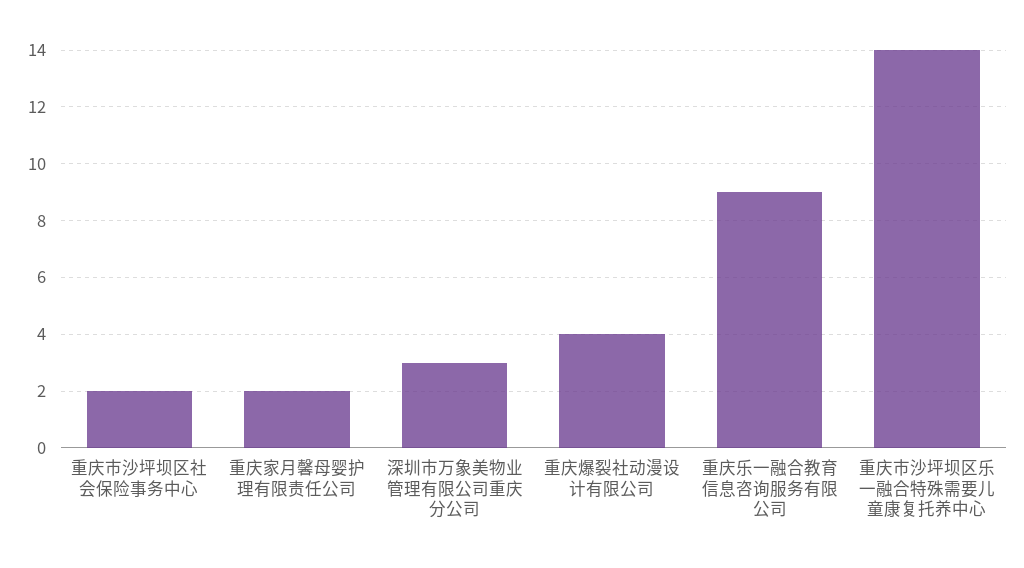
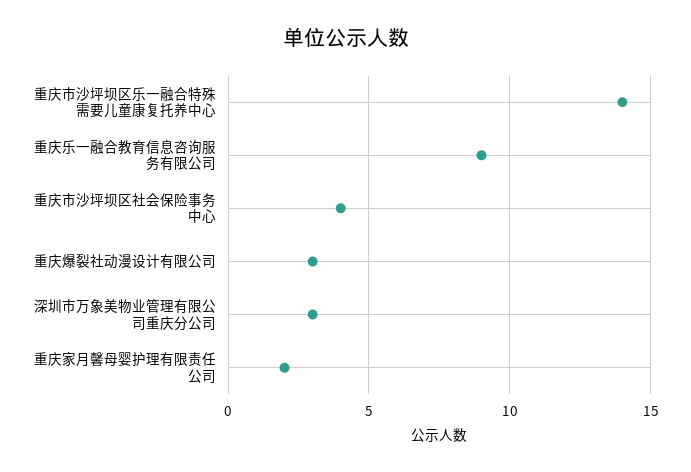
  {
-   "重庆市沙坪坝区社会保险事务中心": 2,
+   "重庆市沙坪坝区社会保险事务中心": 4,
    "重庆家月馨母婴护理有限责任公司": 2,
    "深圳市万象美物业管理有限公司重庆分公司": 3,
-   "重庆爆裂社动漫设计有限公司": 4,
+   "重庆爆裂社动漫设计有限公司": 3,
    "重庆乐一融合教育信息咨询服务有限公司": 9,
    "重庆市沙坪坝区乐一融合特殊需要儿童康复托养中心": 14
  }

